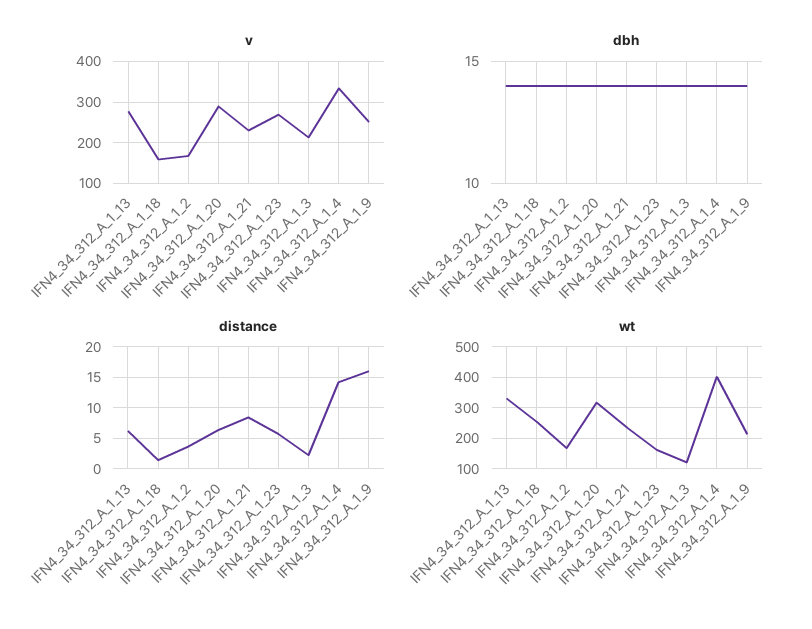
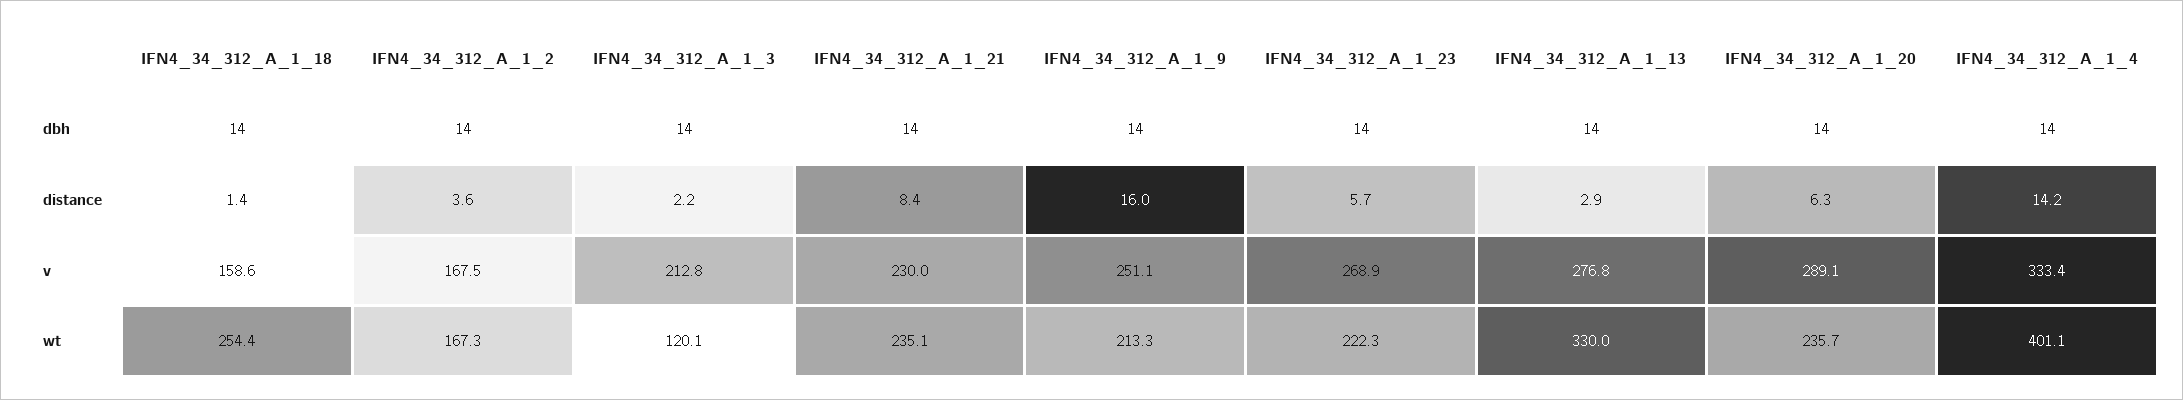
  {
    "v": {
      "IFN4_34_312_A_1_13": 276.8,
      "IFN4_34_312_A_1_18": 158.6,
      "IFN4_34_312_A_1_2": 167.5,
      "IFN4_34_312_A_1_20": 289.1,
      "IFN4_34_312_A_1_21": 230,
      "IFN4_34_312_A_1_23": 268.9,
      "IFN4_34_312_A_1_3": 212.8,
      "IFN4_34_312_A_1_4": 333.4,
      "IFN4_34_312_A_1_9": 251.1
    },
    "dbh": {
      "IFN4_34_312_A_1_13": 14,
      "IFN4_34_312_A_1_18": 14,
      "IFN4_34_312_A_1_2": 14,
      "IFN4_34_312_A_1_20": 14,
      "IFN4_34_312_A_1_21": 14,
      "IFN4_34_312_A_1_23": 14,
      "IFN4_34_312_A_1_3": 14,
      "IFN4_34_312_A_1_4": 14,
      "IFN4_34_312_A_1_9": 14
    },
    "distance": {
-     "IFN4_34_312_A_1_13": 6,
+     "IFN4_34_312_A_1_13": 2.9,
      "IFN4_34_312_A_1_18": 1.4,
      "IFN4_34_312_A_1_2": 3.6,
      "IFN4_34_312_A_1_20": 6.3,
      "IFN4_34_312_A_1_21": 8.4,
      "IFN4_34_312_A_1_23": 5.7,
      "IFN4_34_312_A_1_3": 2.2,
      "IFN4_34_312_A_1_4": 14.2,
      "IFN4_34_312_A_1_9": 16
    },
    "wt": {
      "IFN4_34_312_A_1_13": 330,
      "IFN4_34_312_A_1_18": 254.4,
      "IFN4_34_312_A_1_2": 167.3,
-     "IFN4_34_312_A_1_20": 320,
+     "IFN4_34_312_A_1_20": 235.7,
      "IFN4_34_312_A_1_21": 235.1,
-     "IFN4_34_312_A_1_23": 160,
+     "IFN4_34_312_A_1_23": 222.3,
      "IFN4_34_312_A_1_3": 120.1,
      "IFN4_34_312_A_1_4": 401.1,
      "IFN4_34_312_A_1_9": 213.3
    }
  }

